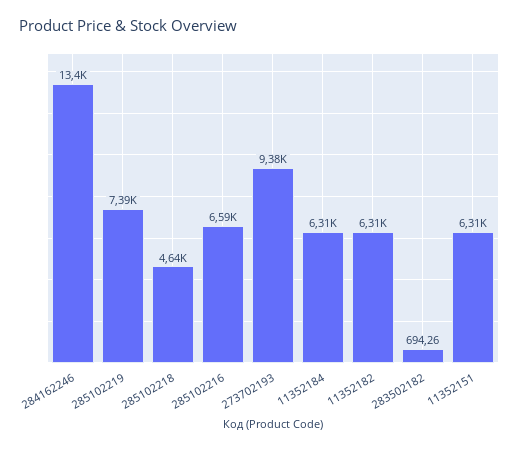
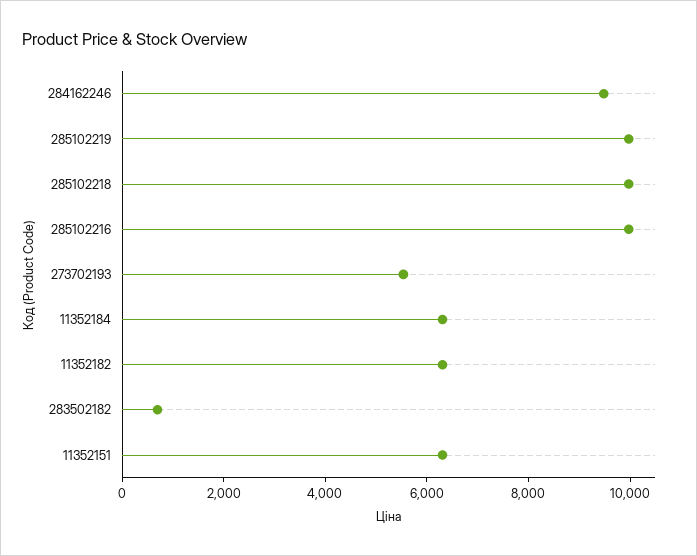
  {
-   "284162246": 13400,
+   "284162246": 9500,
-   "285102219": 7390,
+   "285102219": 10000,
-   "285102218": 4640,
+   "285102218": 10000,
-   "285102216": 6590,
+   "285102216": 10000,
-   "273702193": 9380,
+   "273702193": 5500,
    "11352184": 6310,
    "11352182": 6310,
    "283502182": 694.26,
    "11352151": 6310
  }

